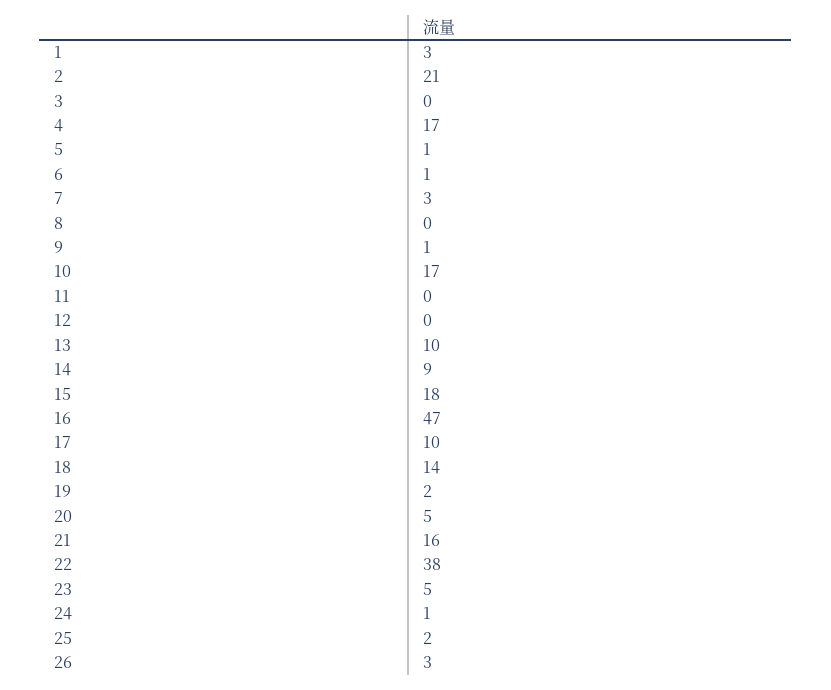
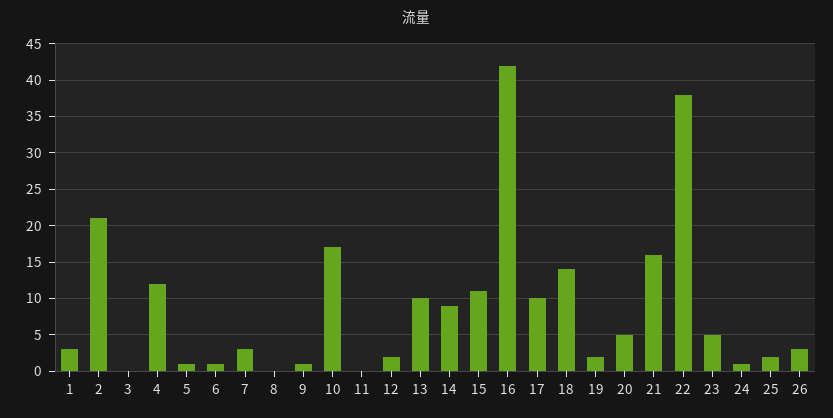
  {
    "1": 3,
    "2": 21,
    "3": 0,
-   "4": 17,
+   "4": 12,
    "5": 1,
    "6": 1,
    "7": 3,
    "8": 0,
    "9": 1,
    "10": 17,
    "11": 0,
-   "12": 0,
+   "12": 2,
    "13": 10,
    "14": 9,
-   "15": 18,
+   "15": 11,
-   "16": 47,
+   "16": 42,
    "17": 10,
    "18": 14,
    "19": 2,
    "20": 5,
    "21": 16,
    "22": 38,
    "23": 5,
    "24": 1,
    "25": 2,
    "26": 3
  }

